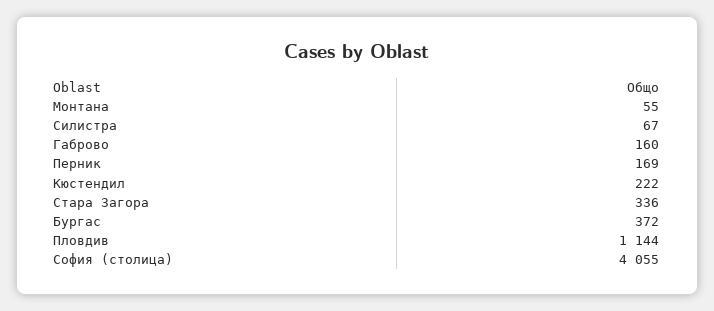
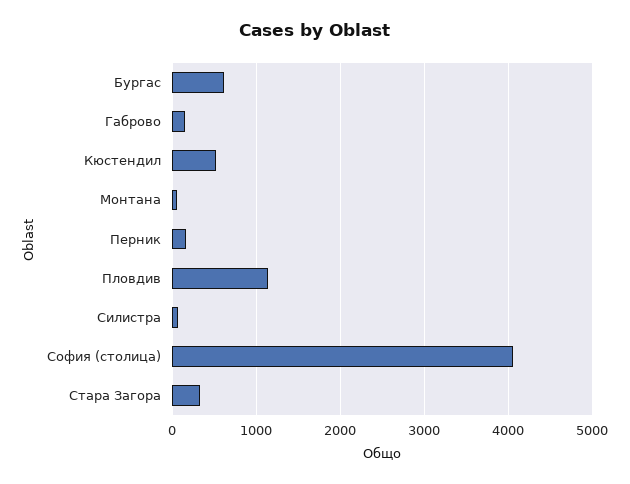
  {
    "Монтана": 55,
    "Силистра": 67,
    "Габрово": 160,
    "Перник": 169,
-   "Кюстендил": 222,
+   "Кюстендил": 500,
    "Стара Загора": 336,
-   "Бургас": 372,
+   "Бургас": 600,
    "Пловдив": 1144,
    "София (столица)": 4055
  }

